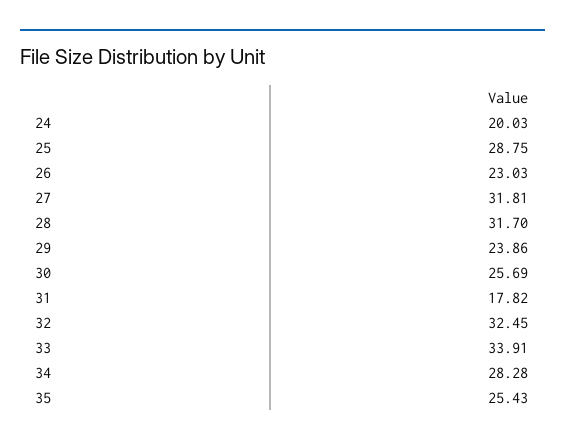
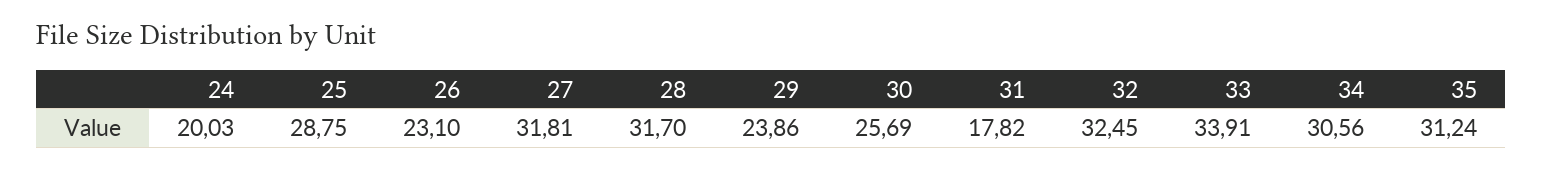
  {
    "24": 20.03,
    "25": 28.75,
-   "26": 23.03,
+   "26": 23.1,
    "27": 31.81,
    "28": 31.7,
    "29": 23.86,
    "30": 25.69,
    "31": 17.82,
    "32": 32.45,
    "33": 33.91,
-   "34": 28.28,
+   "34": 30.56,
-   "35": 25.43
+   "35": 31.24
  }

